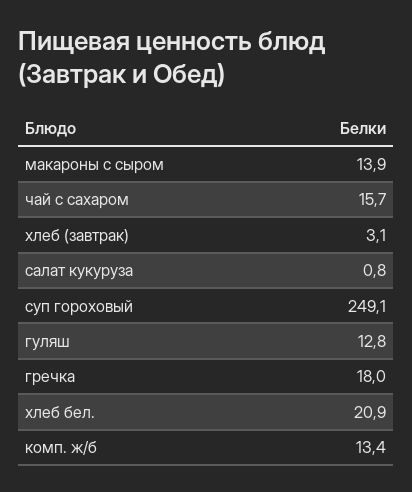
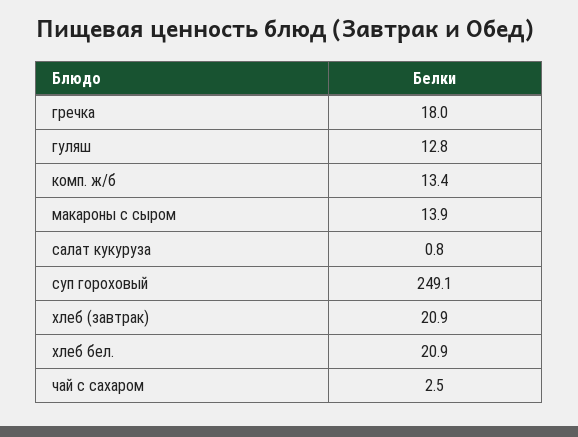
  {
    "макароны с сыром": 13.9,
-   "чай с сахаром": 15.7,
+   "чай с сахаром": 2.5,
-   "хлеб (завтрак)": 3.1,
+   "хлеб (завтрак)": 20.9,
    "салат кукуруза": 0.8,
    "суп гороховый": 249.1,
    "гуляш": 12.8,
    "гречка": 18,
    "хлеб бел.": 20.9,
    "комп. ж/б": 13.4
  }

